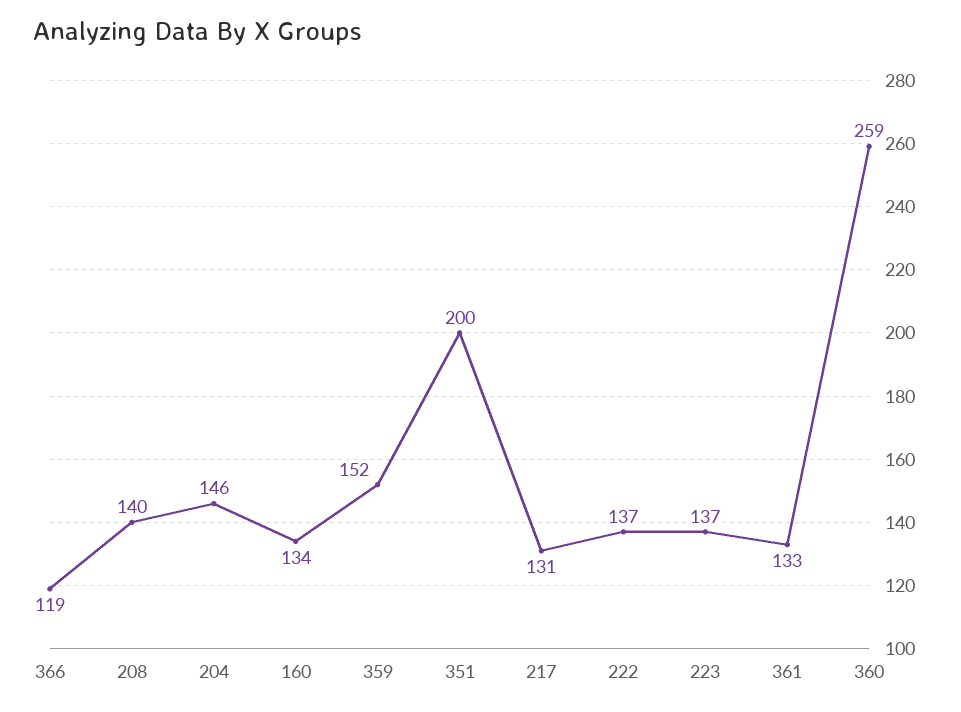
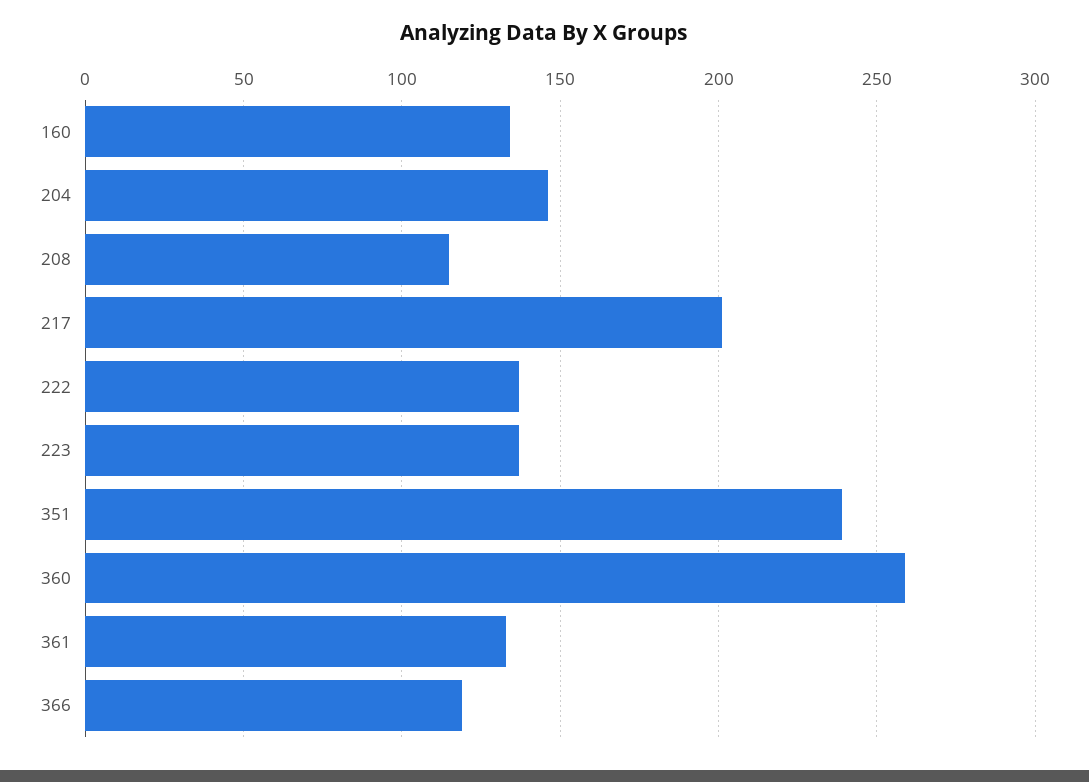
  {
    "366": 119,
-   "208": 140,
+   "208": 115,
    "204": 146,
    "160": 134,
-   "359": 152,
-   "351": 200,
+   "351": 240,
-   "217": 131,
+   "217": 200,
    "222": 137,
    "223": 137,
    "361": 133,
    "360": 259
  }

